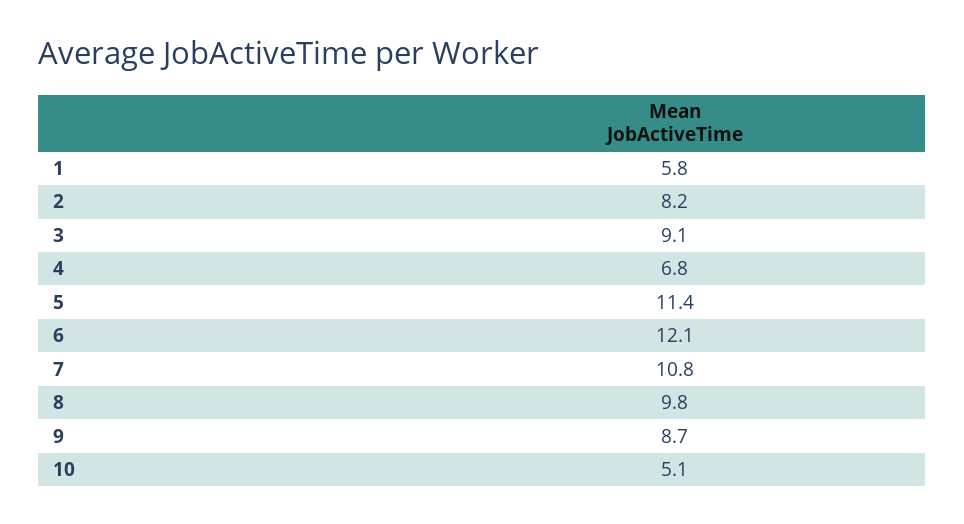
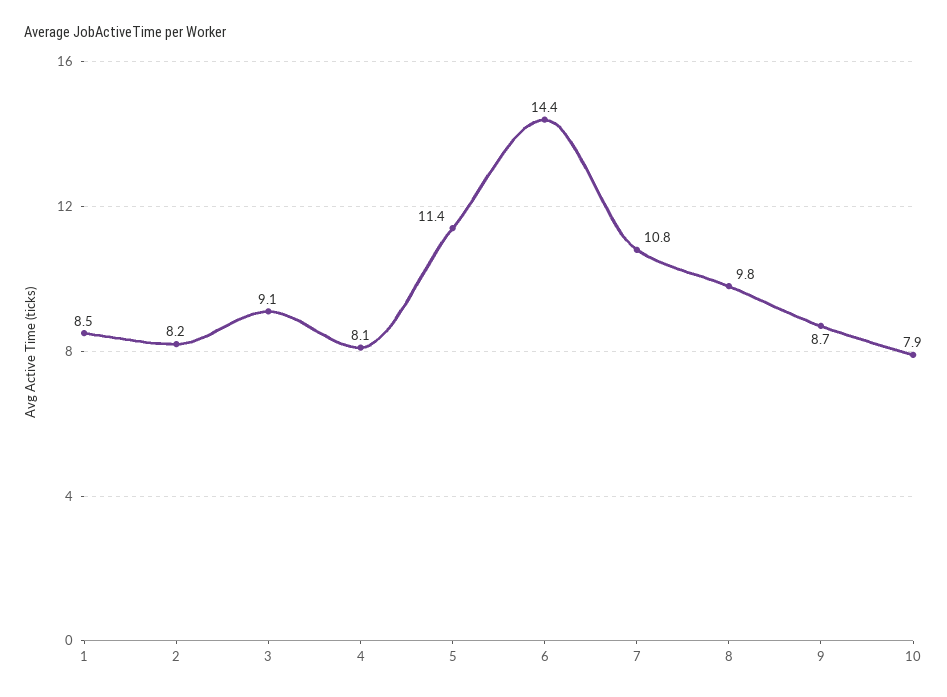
  {
-   "1": 5.8,
+   "1": 8.5,
    "2": 8.2,
    "3": 9.1,
-   "4": 6.8,
+   "4": 8.1,
    "5": 11.4,
-   "6": 12.1,
+   "6": 14.4,
    "7": 10.8,
    "8": 9.8,
    "9": 8.7,
-   "10": 5.1
+   "10": 7.9
  }

